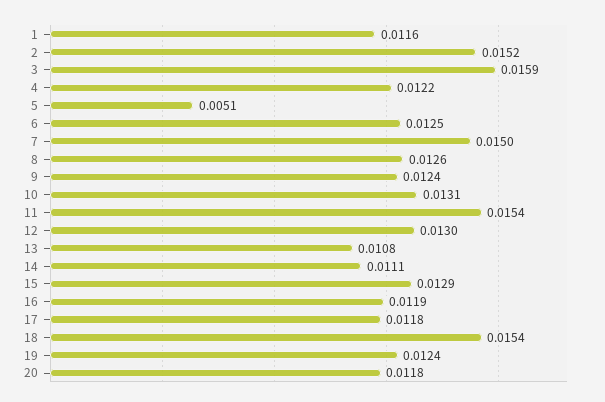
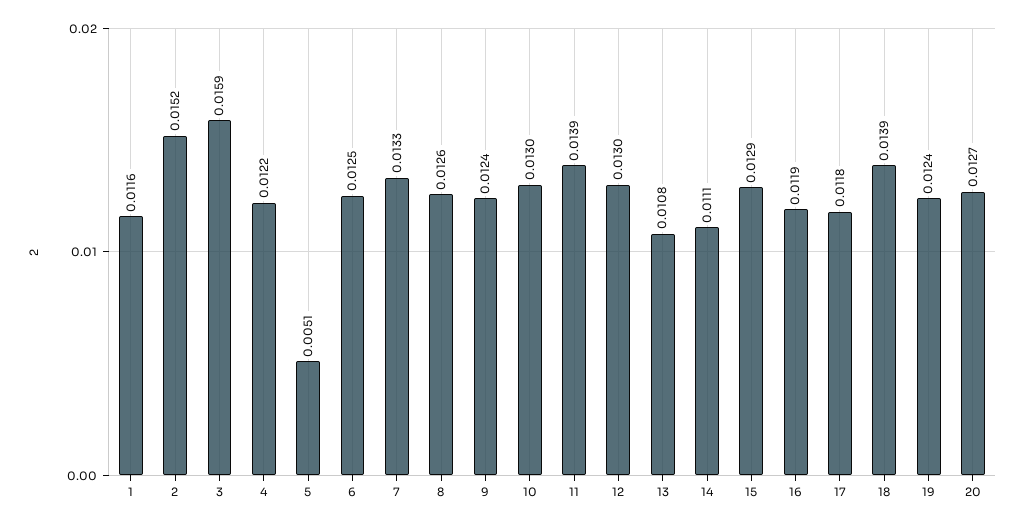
  {
    "1": 0.0116,
    "2": 0.0152,
    "3": 0.0159,
    "4": 0.0122,
    "5": 0.0051,
    "6": 0.0125,
-   "7": 0.015,
+   "7": 0.0133,
    "8": 0.0126,
    "9": 0.0124,
-   "10": 0.0131,
+   "10": 0.013,
-   "11": 0.0154,
+   "11": 0.0139,
    "12": 0.013,
    "13": 0.0108,
    "14": 0.0111,
    "15": 0.0129,
    "16": 0.0119,
    "17": 0.0118,
-   "18": 0.0154,
+   "18": 0.0139,
    "19": 0.0124,
-   "20": 0.0118
+   "20": 0.0127
  }

